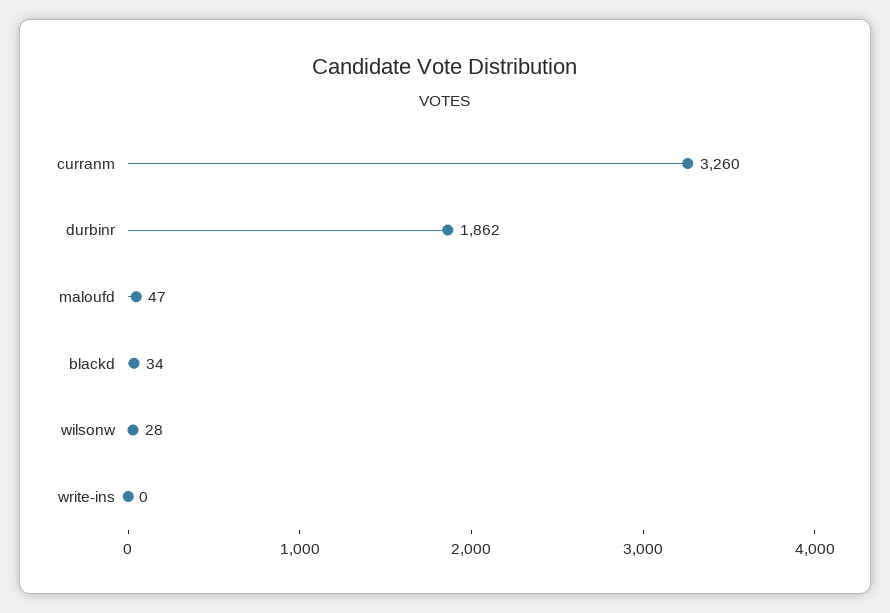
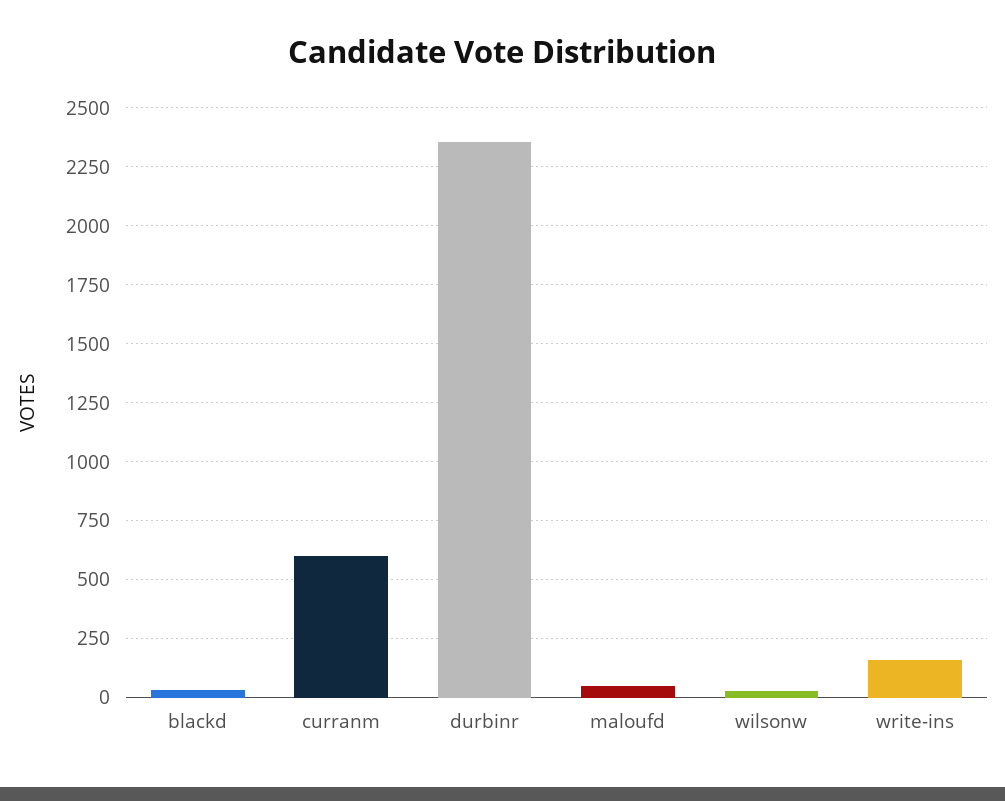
  {
-   "curranm": 3260,
+   "curranm": 600,
-   "durbinr": 1862,
+   "durbinr": 2350,
    "maloufd": 47,
    "blackd": 34,
    "wilsonw": 28,
-   "write-ins": 0
+   "write-ins": 150
  }

